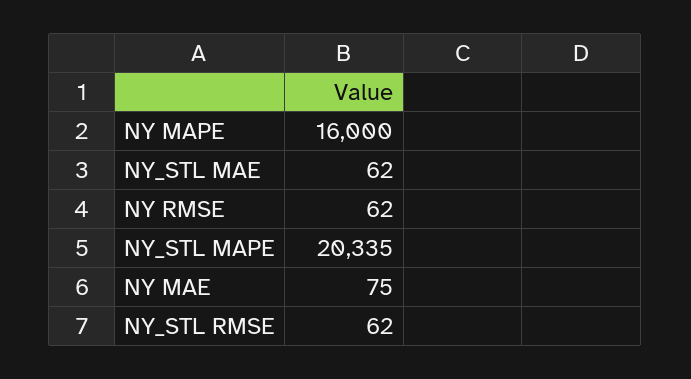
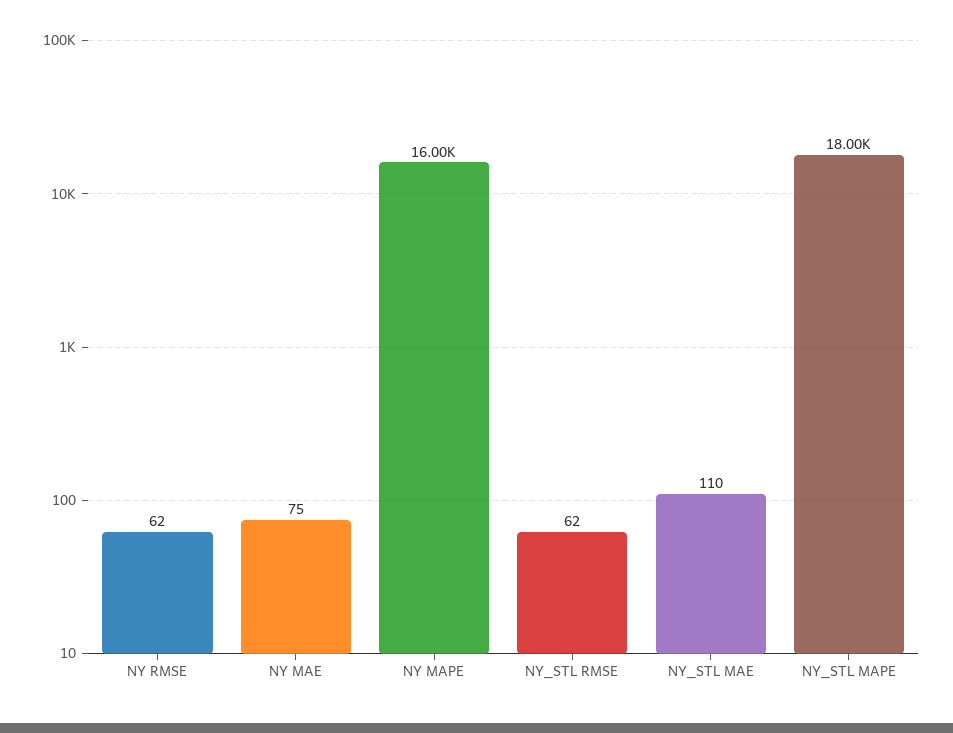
  {
    "NY MAPE": 16000,
-   "NY_STL MAE": 62,
+   "NY_STL MAE": 110,
    "NY RMSE": 62,
-   "NY_STL MAPE": 20335,
+   "NY_STL MAPE": 18000,
    "NY MAE": 75,
    "NY_STL RMSE": 62
  }

